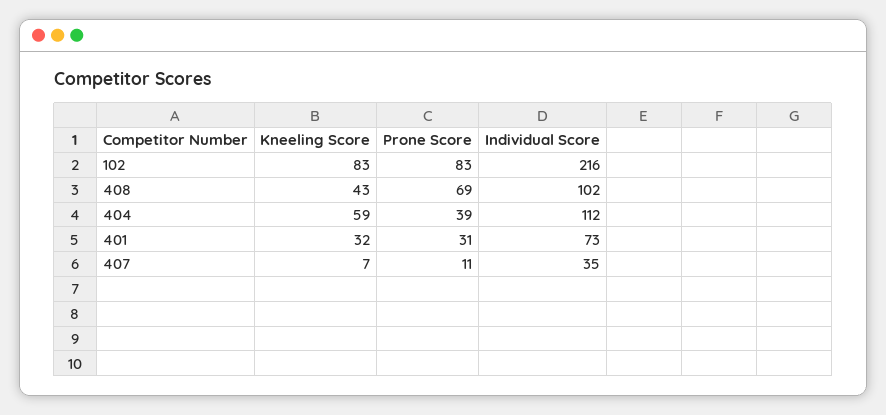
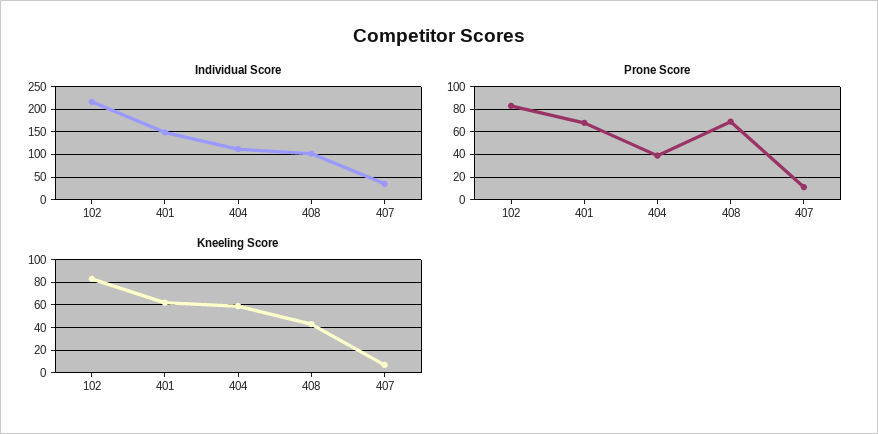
  {
    "Kneeling Score": {
      "102": 83,
      "408": 43,
      "404": 59,
-     "401": 32,
+     "401": 60,
      "407": 7
    },
    "Prone Score": {
      "102": 83,
      "408": 69,
      "404": 39,
-     "401": 31,
+     "401": 70,
      "407": 11
    },
    "Individual Score": {
      "102": 216,
      "408": 102,
      "404": 112,
-     "401": 73,
+     "401": 150,
      "407": 35
    }
  }

